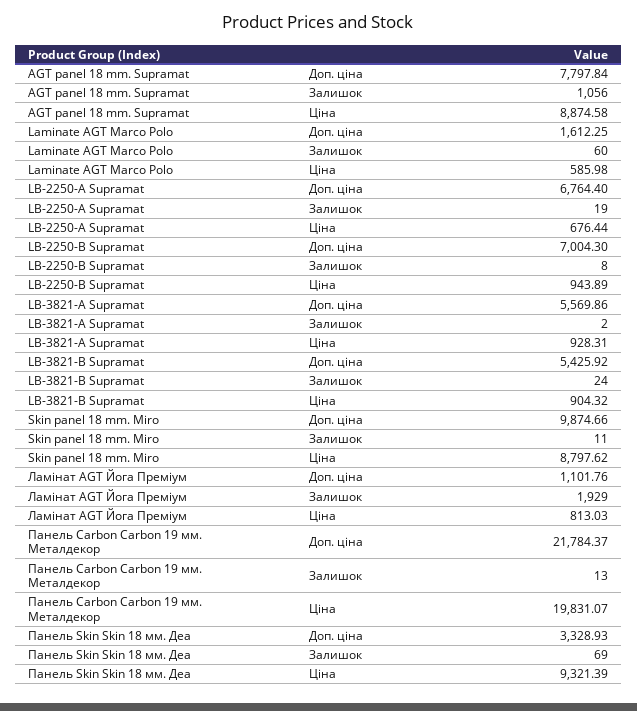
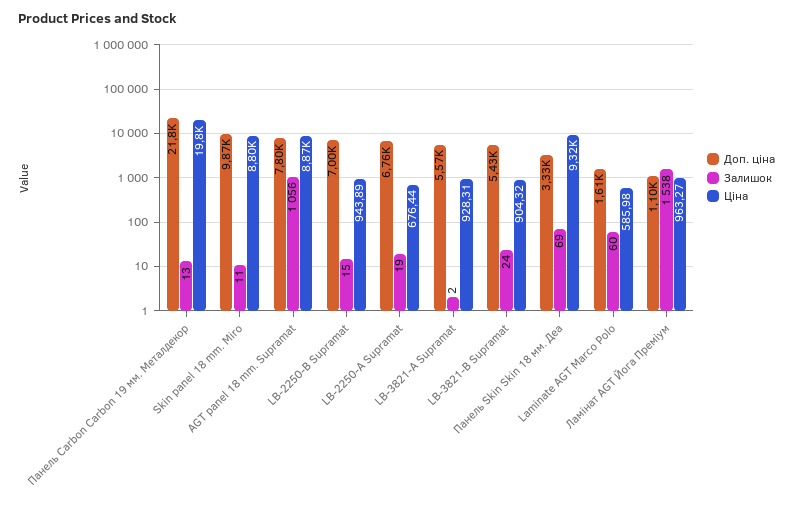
  {
    "Доп. ціна": {
      "AGT panel 18 mm. Supramat": 7797.84,
      "Laminate AGT Marco Polo": 1612.25,
      "LB-2250-А Supramat": 6764.4,
      "LB-2250-В Supramat": 7004.3,
      "LB-3821-А Supramat": 5569.86,
      "LB-3821-В Supramat": 5425.92,
      "Skin panel 18 mm. Miro": 9874.66,
      "Ламінат AGT Йога Преміум": 1101.76,
      "Панель Carbon Carbon 19 мм. Металдекор": 21784.37,
      "Панель Skin Skin 18 мм. Деа": 3328.93
    },
    "Залишок": {
      "AGT panel 18 mm. Supramat": 1056,
      "Laminate AGT Marco Polo": 60,
      "LB-2250-А Supramat": 19,
-     "LB-2250-В Supramat": 8,
+     "LB-2250-В Supramat": 15,
      "LB-3821-А Supramat": 2,
      "LB-3821-В Supramat": 24,
      "Skin panel 18 mm. Miro": 11,
-     "Ламінат AGT Йога Преміум": 1929,
+     "Ламінат AGT Йога Преміум": 1538,
      "Панель Carbon Carbon 19 мм. Металдекор": 13,
      "Панель Skin Skin 18 мм. Деа": 69
    },
    "Ціна": {
      "AGT panel 18 mm. Supramat": 8874.58,
      "Laminate AGT Marco Polo": 585.98,
      "LB-2250-А Supramat": 676.44,
      "LB-2250-В Supramat": 943.89,
      "LB-3821-А Supramat": 928.31,
      "LB-3821-В Supramat": 904.32,
      "Skin panel 18 mm. Miro": 8797.62,
-     "Ламінат AGT Йога Преміум": 813.03,
+     "Ламінат AGT Йога Преміум": 963.27,
      "Панель Carbon Carbon 19 мм. Металдекор": 19831.07,
      "Панель Skin Skin 18 мм. Деа": 9321.39
    }
  }

